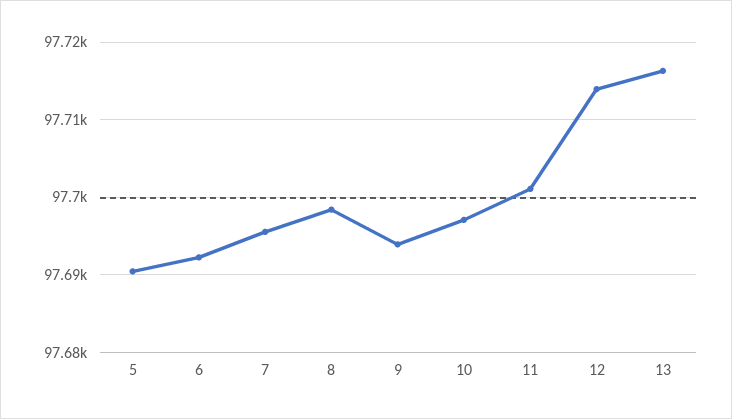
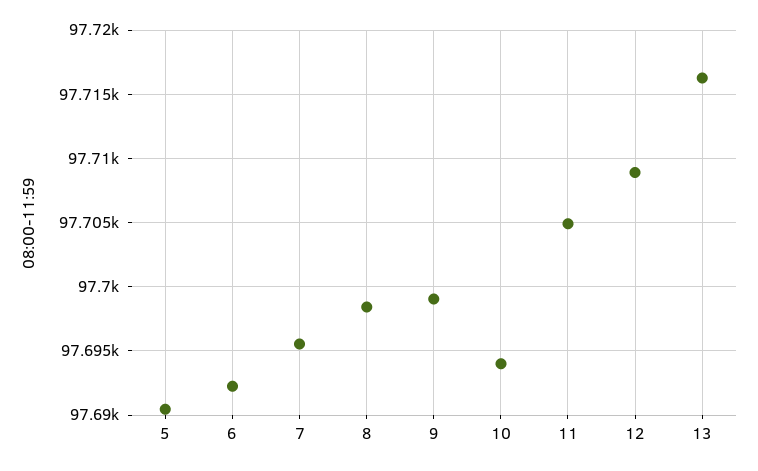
  {
    "5": 97690.5,
    "6": 97692,
    "7": 97695.5,
    "8": 97698.5,
-   "9": 97694,
+   "9": 97699,
-   "10": 97697,
+   "10": 97694,
-   "11": 97701,
+   "11": 97705,
-   "12": 97714,
+   "12": 97709,
    "13": 97716.5
  }

